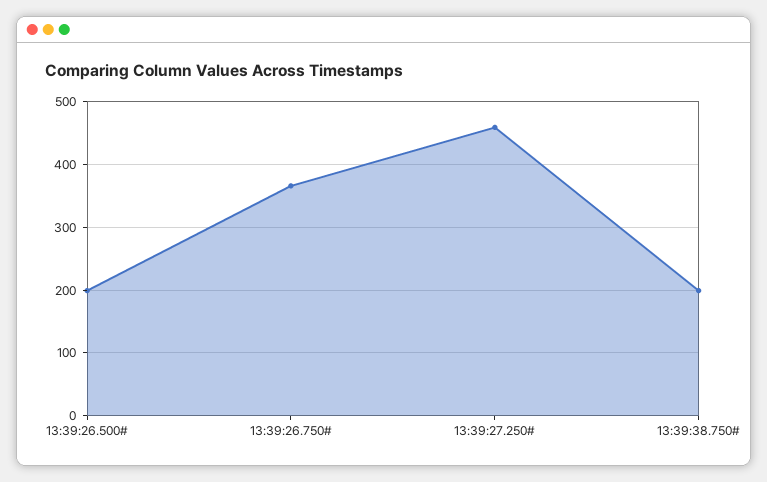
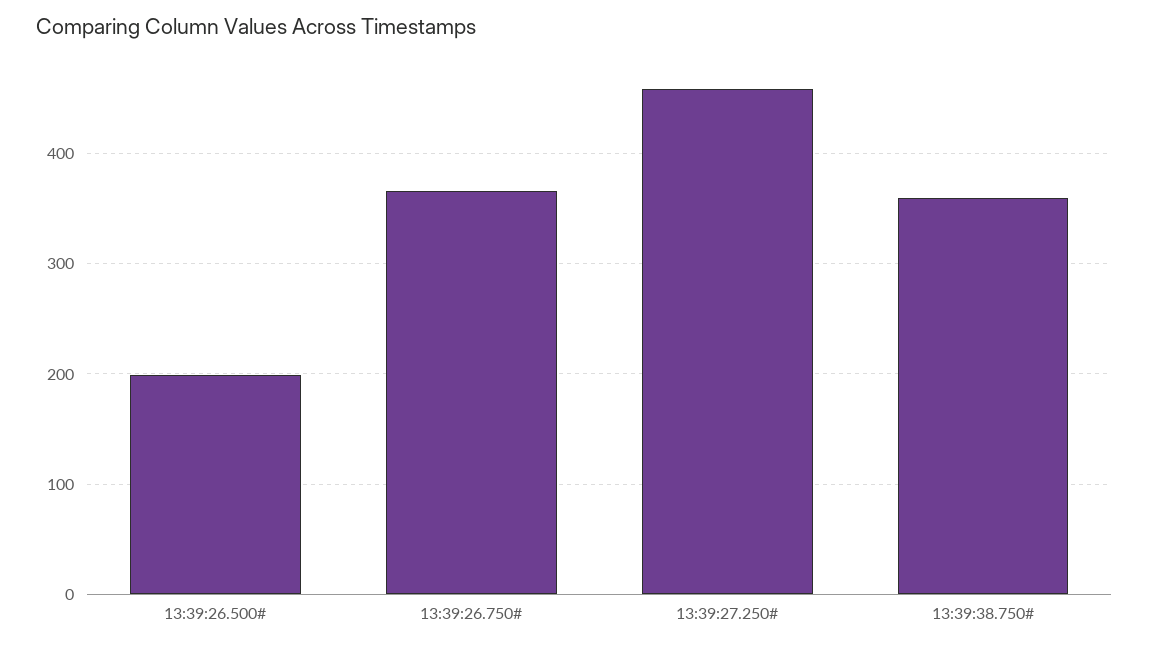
  {
    "13:39:26.500#": 200,
    "13:39:26.750#": 370,
    "13:39:27.250#": 460,
-   "13:39:38.750#": 200
+   "13:39:38.750#": 360
  }

